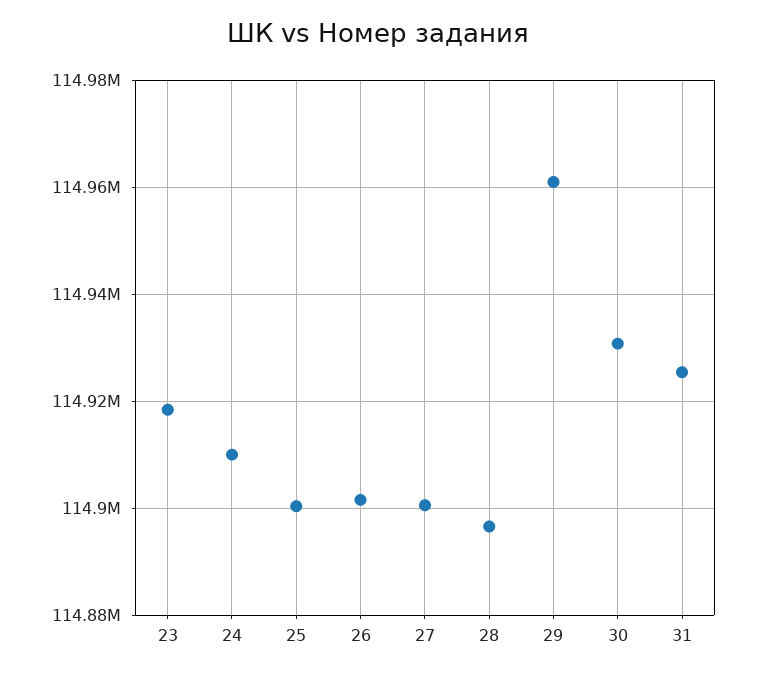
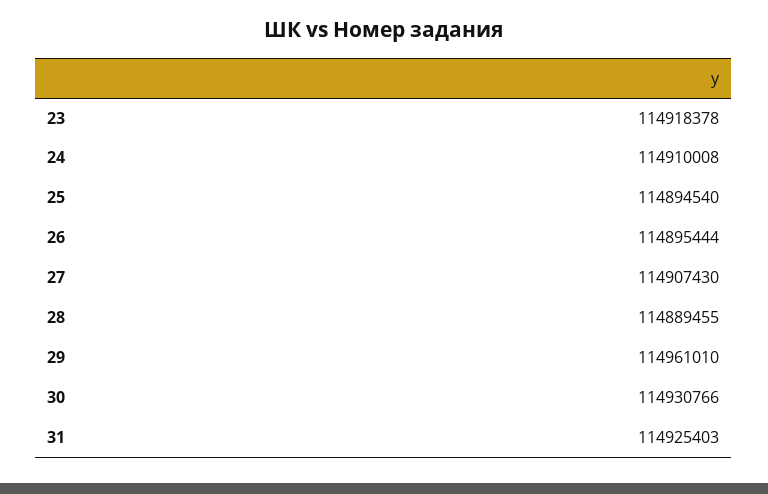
  {
    "23": 114918378,
    "24": 114910008,
-   "25": 114900000,
+   "25": 114894540,
-   "26": 114902000,
+   "26": 114895444,
-   "27": 114900000,
+   "27": 114907430,
-   "28": 114896000,
+   "28": 114889455,
    "29": 114961010,
    "30": 114930766,
    "31": 114925403
  }

